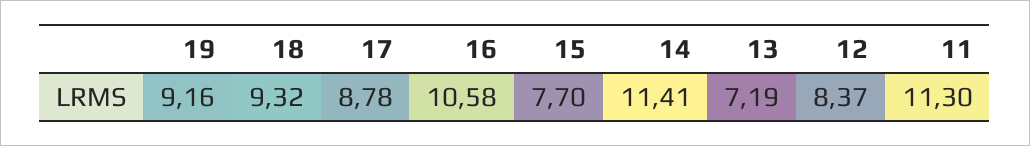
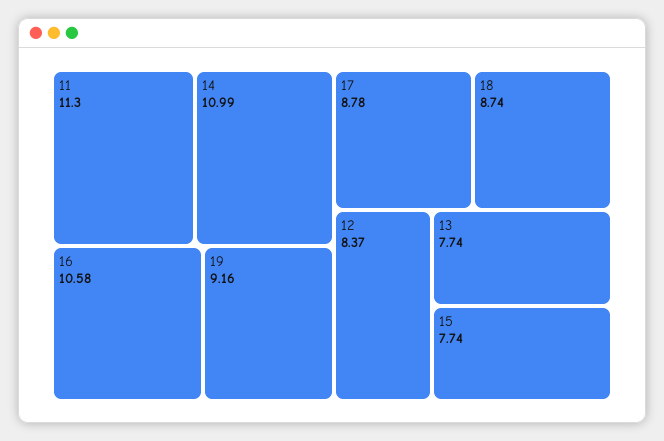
  {
    "19": 9.16,
-   "18": 9.32,
+   "18": 8.74,
    "17": 8.78,
    "16": 10.58,
-   "15": 7.7,
+   "15": 7.74,
-   "14": 11.41,
+   "14": 10.99,
-   "13": 7.19,
+   "13": 7.74,
    "12": 8.37,
    "11": 11.3
  }

